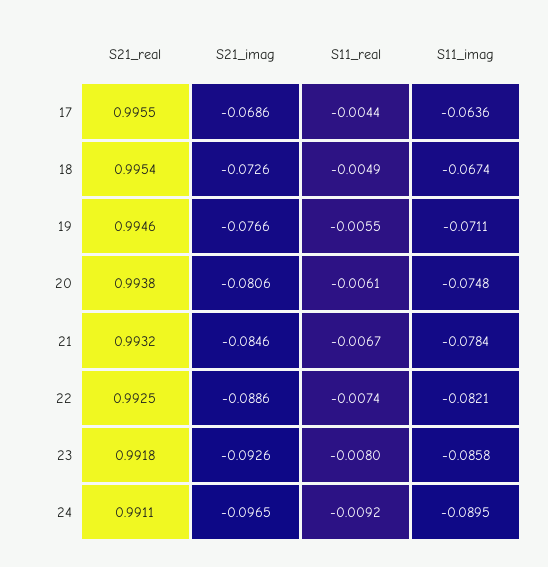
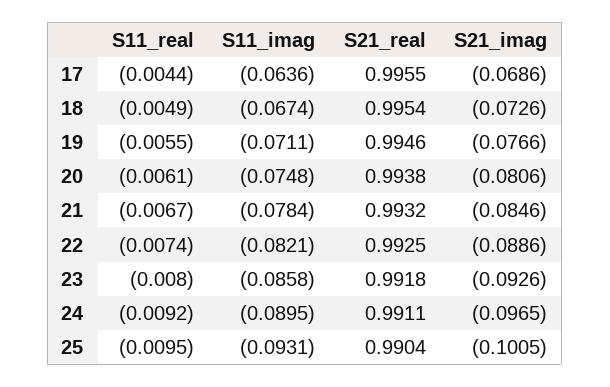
  {
    "S21_real": {
      "17": 0.9955,
      "18": 0.9954,
      "19": 0.9946,
      "20": 0.9938,
      "21": 0.9932,
      "22": 0.9925,
      "23": 0.9918,
-     "24": 0.9911
+     "24": 0.9911,
+     "25": 0.9904
    },
    "S21_imag": {
      "17": -0.0686,
      "18": -0.0726,
      "19": -0.0766,
      "20": -0.0806,
      "21": -0.0846,
      "22": -0.0886,
      "23": -0.0926,
-     "24": -0.0965
+     "24": -0.0965,
+     "25": -0.1005
    },
    "S11_real": {
      "17": -0.0044,
      "18": -0.0049,
      "19": -0.0055,
      "20": -0.0061,
      "21": -0.0067,
      "22": -0.0074,
      "23": -0.008,
-     "24": -0.0092
+     "24": -0.0092,
+     "25": -0.0095
    },
    "S11_imag": {
      "17": -0.0636,
      "18": -0.0674,
      "19": -0.0711,
      "20": -0.0748,
      "21": -0.0784,
      "22": -0.0821,
      "23": -0.0858,
-     "24": -0.0895
+     "24": -0.0895,
+     "25": -0.0931
    }
  }

